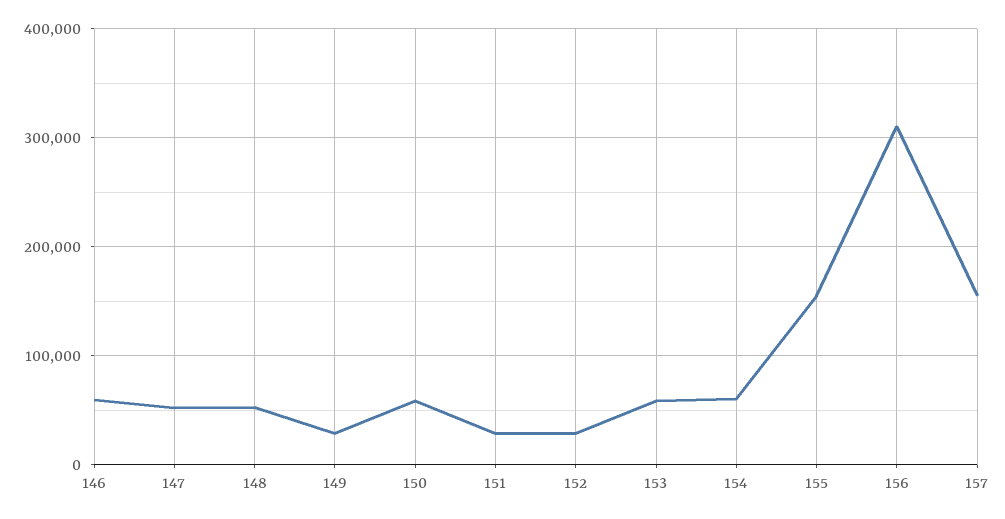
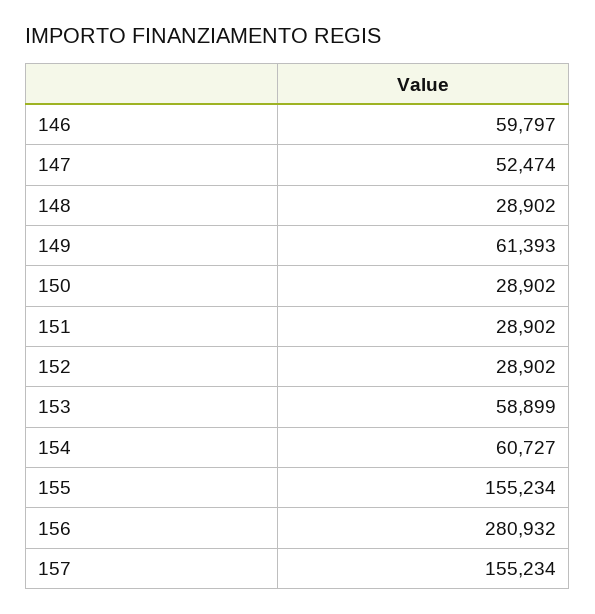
  {
    "146": 59797,
    "147": 52474,
-   "148": 50000,
+   "148": 28902,
-   "149": 30000,
+   "149": 61393,
-   "150": 60000,
+   "150": 28902,
    "151": 28902,
    "152": 28902,
    "153": 58899,
    "154": 60727,
    "155": 155234,
-   "156": 310000,
+   "156": 280932,
    "157": 155234
  }

